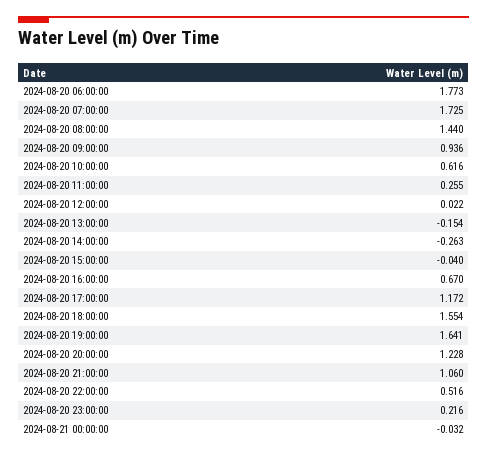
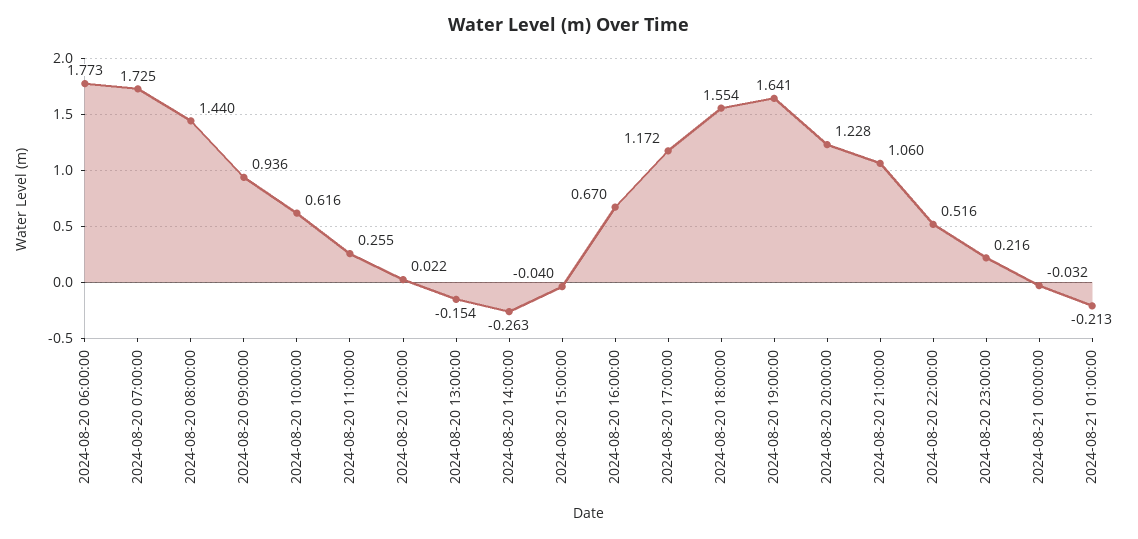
  {
    "2024-08-20 06:00:00": 1.773,
    "2024-08-20 07:00:00": 1.725,
    "2024-08-20 08:00:00": 1.44,
    "2024-08-20 09:00:00": 0.936,
    "2024-08-20 10:00:00": 0.616,
    "2024-08-20 11:00:00": 0.255,
    "2024-08-20 12:00:00": 0.022,
    "2024-08-20 13:00:00": -0.154,
    "2024-08-20 14:00:00": -0.263,
    "2024-08-20 15:00:00": -0.04,
    "2024-08-20 16:00:00": 0.67,
    "2024-08-20 17:00:00": 1.172,
    "2024-08-20 18:00:00": 1.554,
    "2024-08-20 19:00:00": 1.641,
    "2024-08-20 20:00:00": 1.228,
    "2024-08-20 21:00:00": 1.06,
    "2024-08-20 22:00:00": 0.516,
    "2024-08-20 23:00:00": 0.216,
-   "2024-08-21 00:00:00": -0.032
+   "2024-08-21 00:00:00": -0.032,
+   "2024-08-21 01:00:00": -0.213
  }

